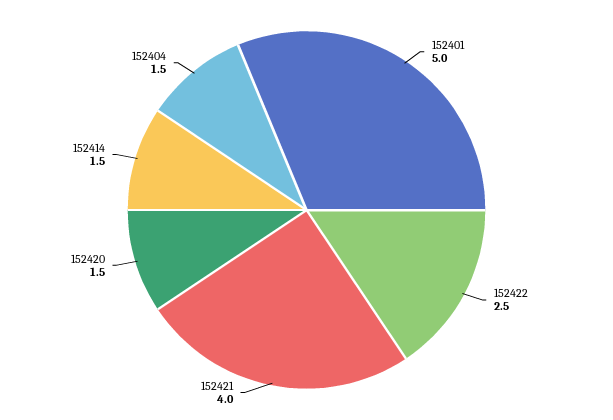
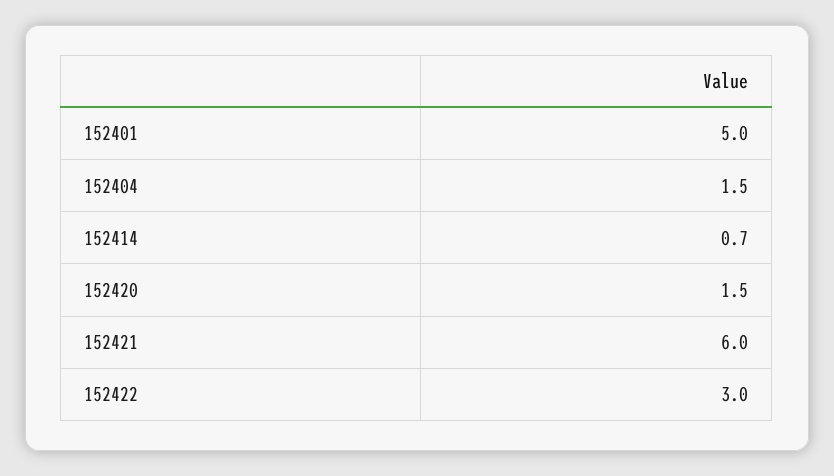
  {
    "152401": 5,
-   "152422": 2.5,
+   "152422": 3,
-   "152421": 4,
+   "152421": 6,
    "152420": 1.5,
-   "152414": 1.5,
+   "152414": 0.7,
    "152404": 1.5
  }

